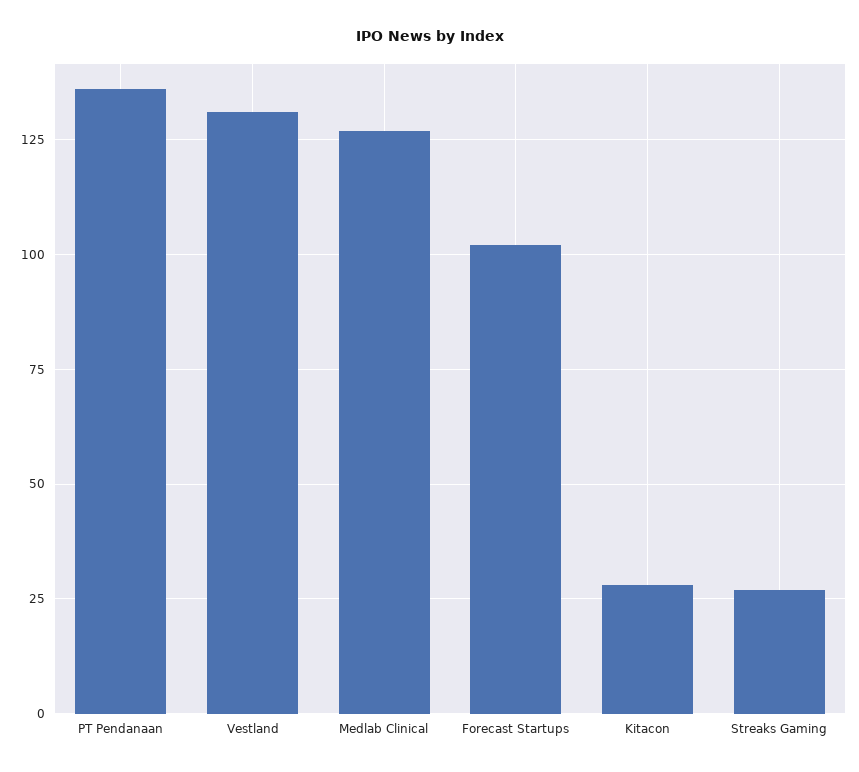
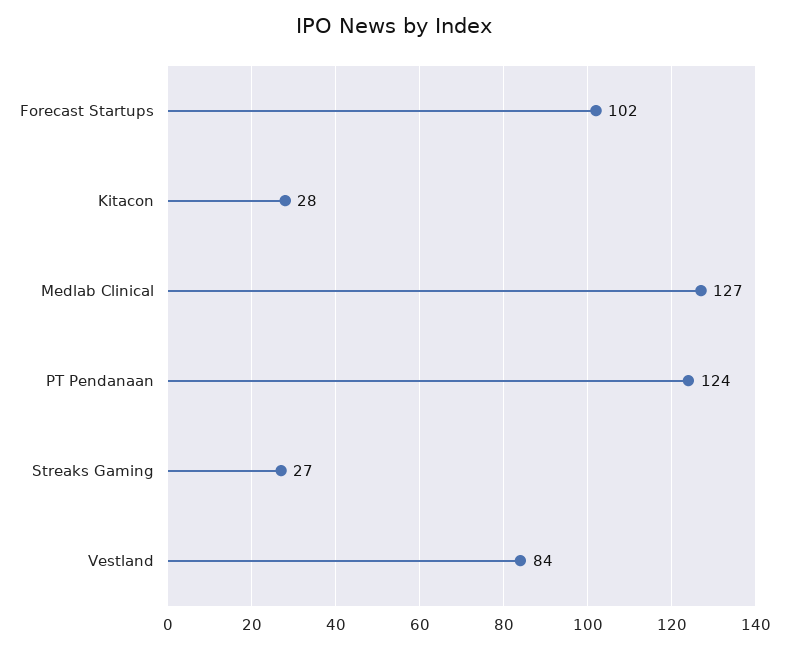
  {
-   "PT Pendanaan": 135,
+   "PT Pendanaan": 124,
-   "Vestland": 130,
+   "Vestland": 84,
    "Medlab Clinical": 127,
    "Forecast Startups": 102,
    "Kitacon": 28,
    "Streaks Gaming": 27
  }

